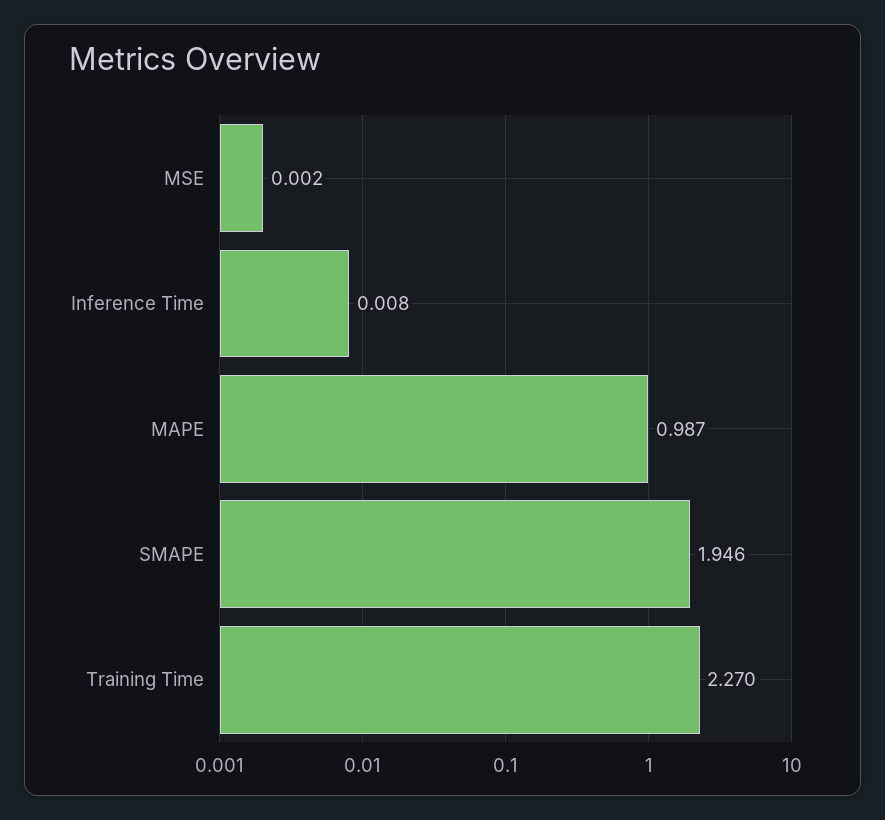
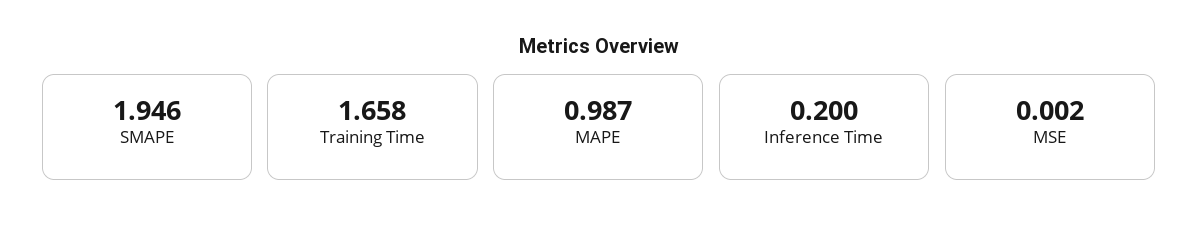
  {
    "MSE": 0.002,
-   "Inference Time": 0.008,
+   "Inference Time": 0.2,
    "MAPE": 0.987,
    "SMAPE": 1.946,
-   "Training Time": 2.27
+   "Training Time": 1.658
  }

